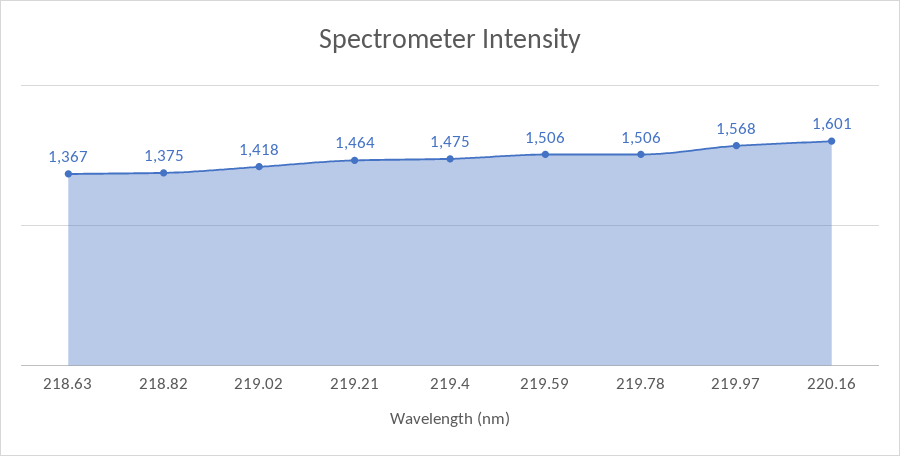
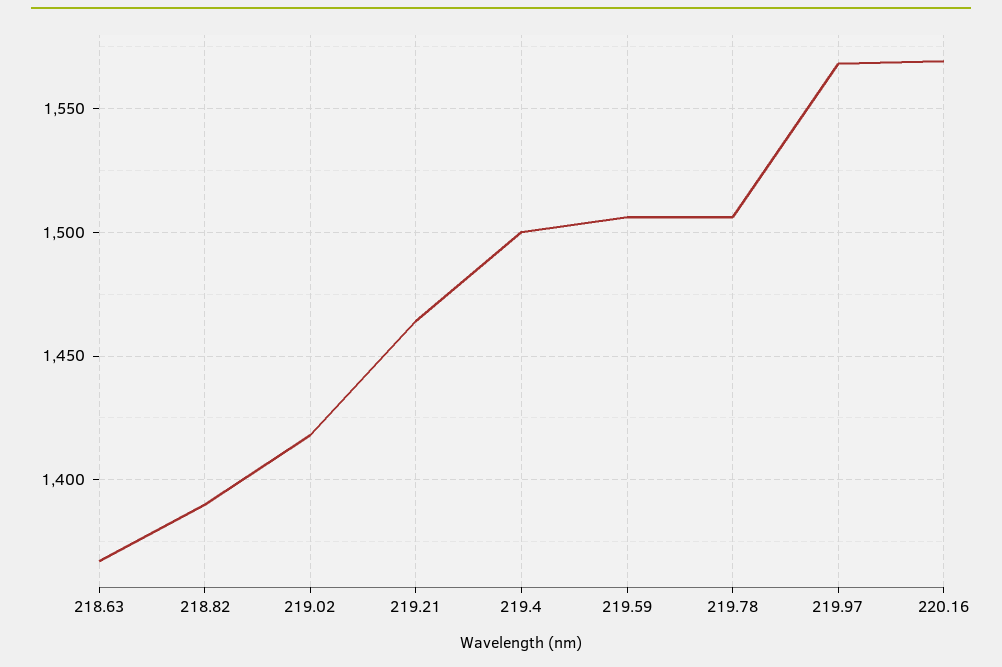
  {
    "218.63": 1367,
-   "218.82": 1375,
+   "218.82": 1390,
    "219.02": 1418,
    "219.21": 1464,
-   "219.4": 1475,
+   "219.4": 1500,
    "219.59": 1506,
    "219.78": 1506,
    "219.97": 1568,
-   "220.16": 1601
+   "220.16": 1570
  }

